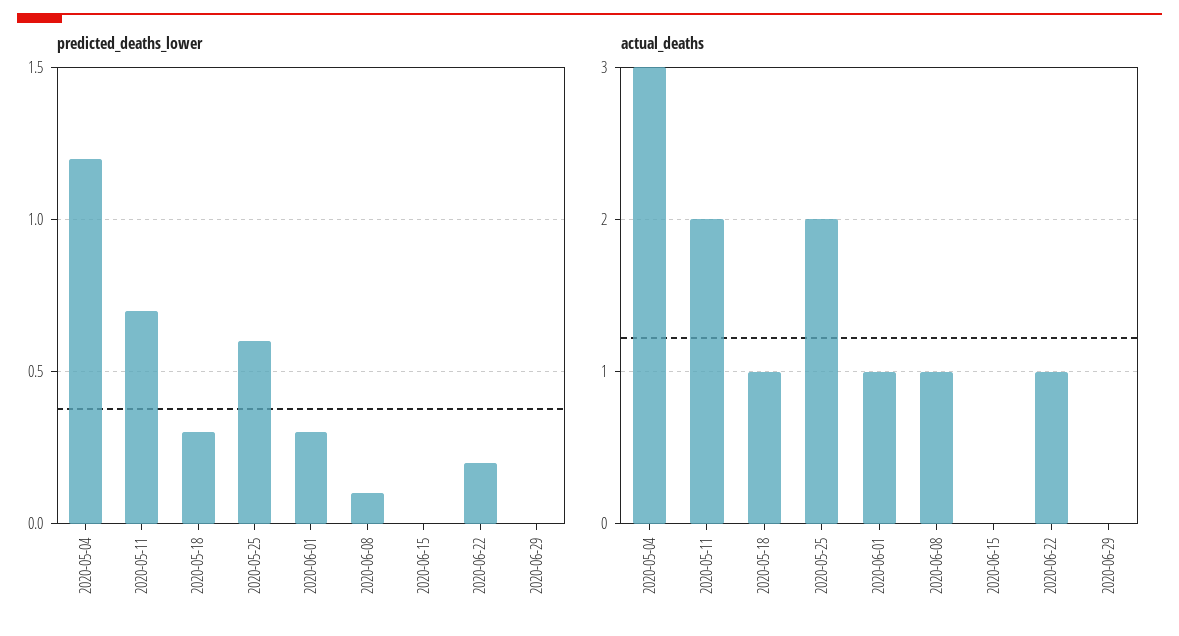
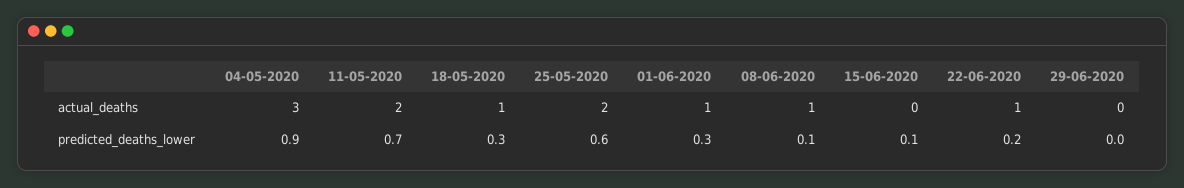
  {
    "predicted_deaths_lower": {
-     "2020-05-04": 1.2,
+     "2020-05-04": 0.9,
      "2020-05-11": 0.7,
      "2020-05-18": 0.3,
      "2020-05-25": 0.6,
      "2020-06-01": 0.3,
      "2020-06-08": 0.1,
-     "2020-06-15": 0,
+     "2020-06-15": 0.1,
      "2020-06-22": 0.2,
      "2020-06-29": 0
    },
    "actual_deaths": {
      "2020-05-04": 3,
      "2020-05-11": 2,
      "2020-05-18": 1,
      "2020-05-25": 2,
      "2020-06-01": 1,
      "2020-06-08": 1,
      "2020-06-15": 0,
      "2020-06-22": 1,
      "2020-06-29": 0
    }
  }

